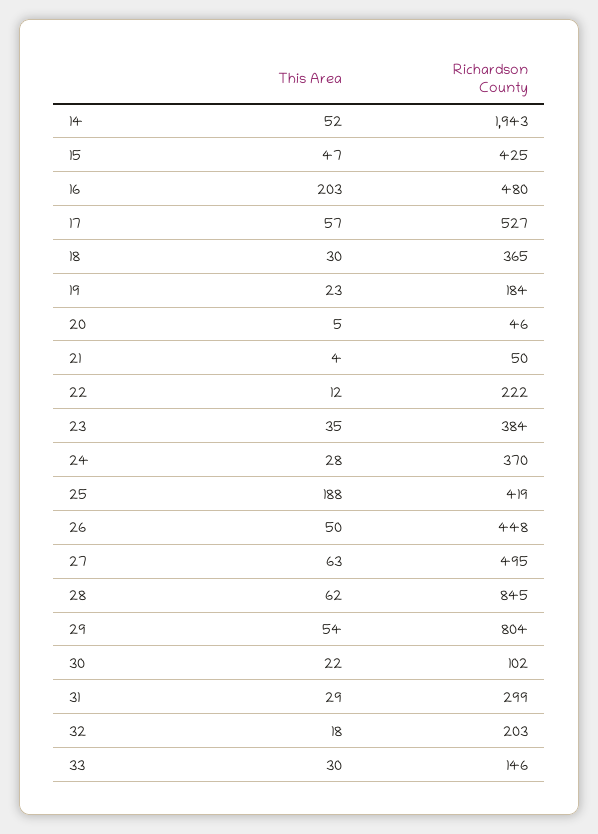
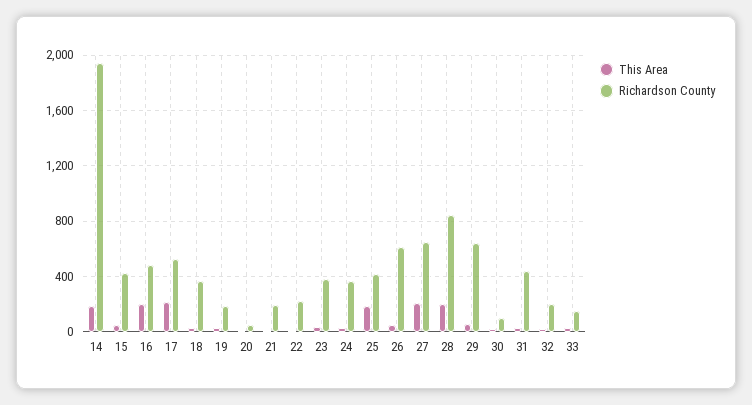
  {
    "This Area": {
-     "14": 52,
+     "14": 200,
      "15": 47,
      "16": 203,
-     "17": 57,
+     "17": 200,
      "18": 30,
      "19": 23,
      "20": 5,
      "21": 4,
      "22": 12,
      "23": 35,
      "24": 28,
      "25": 188,
      "26": 50,
-     "27": 63,
+     "27": 200,
-     "28": 62,
+     "28": 200,
      "29": 54,
      "30": 22,
      "31": 29,
      "32": 18,
      "33": 30
    },
    "Richardson County": {
      "14": 1943,
      "15": 425,
      "16": 480,
      "17": 527,
      "18": 365,
      "19": 184,
      "20": 46,
-     "21": 50,
+     "21": 200,
      "22": 222,
      "23": 384,
      "24": 370,
      "25": 419,
-     "26": 448,
+     "26": 600,
-     "27": 495,
+     "27": 650,
      "28": 845,
-     "29": 804,
+     "29": 650,
      "30": 102,
-     "31": 299,
+     "31": 450,
      "32": 203,
      "33": 146
    }
  }

